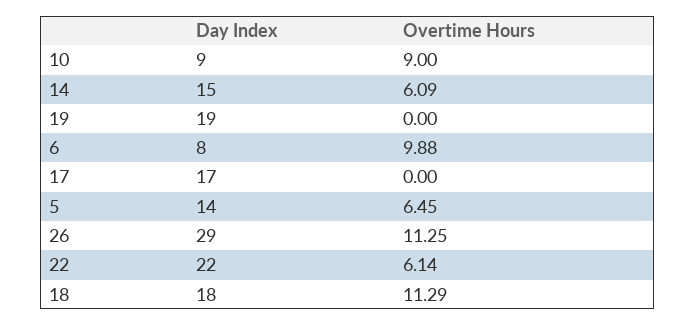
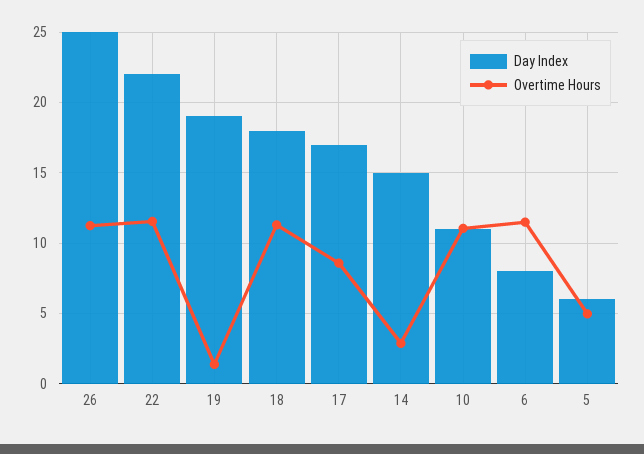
  {
    "Day Index": {
-     "10": 9,
+     "10": 11,
      "14": 15,
      "19": 19,
      "6": 8,
      "17": 17,
-     "5": 14,
+     "5": 6,
-     "26": 29,
+     "26": 25,
      "22": 22,
      "18": 18
    },
    "Overtime Hours": {
-     "10": 9,
+     "10": 11,
-     "14": 6.09,
+     "14": 3,
-     "19": 0,
+     "19": 1.5,
-     "6": 9.88,
+     "6": 11.5,
-     "17": 0,
+     "17": 8.5,
-     "5": 6.45,
+     "5": 5,
      "26": 11.25,
-     "22": 6.14,
+     "22": 11.5,
      "18": 11.29
    }
  }

